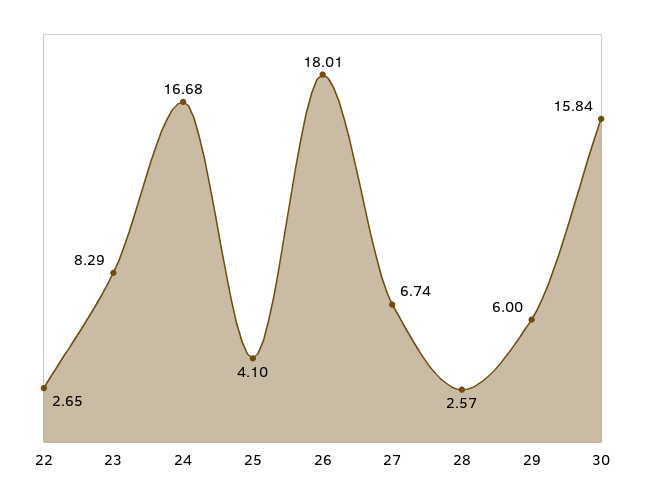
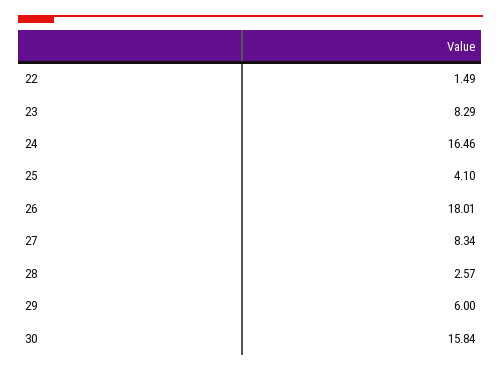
  {
-   "22": 2.65,
+   "22": 1.49,
    "23": 8.29,
-   "24": 16.68,
+   "24": 16.46,
    "25": 4.1,
    "26": 18.01,
-   "27": 6.74,
+   "27": 8.34,
    "28": 2.57,
    "29": 6,
    "30": 15.84
  }

